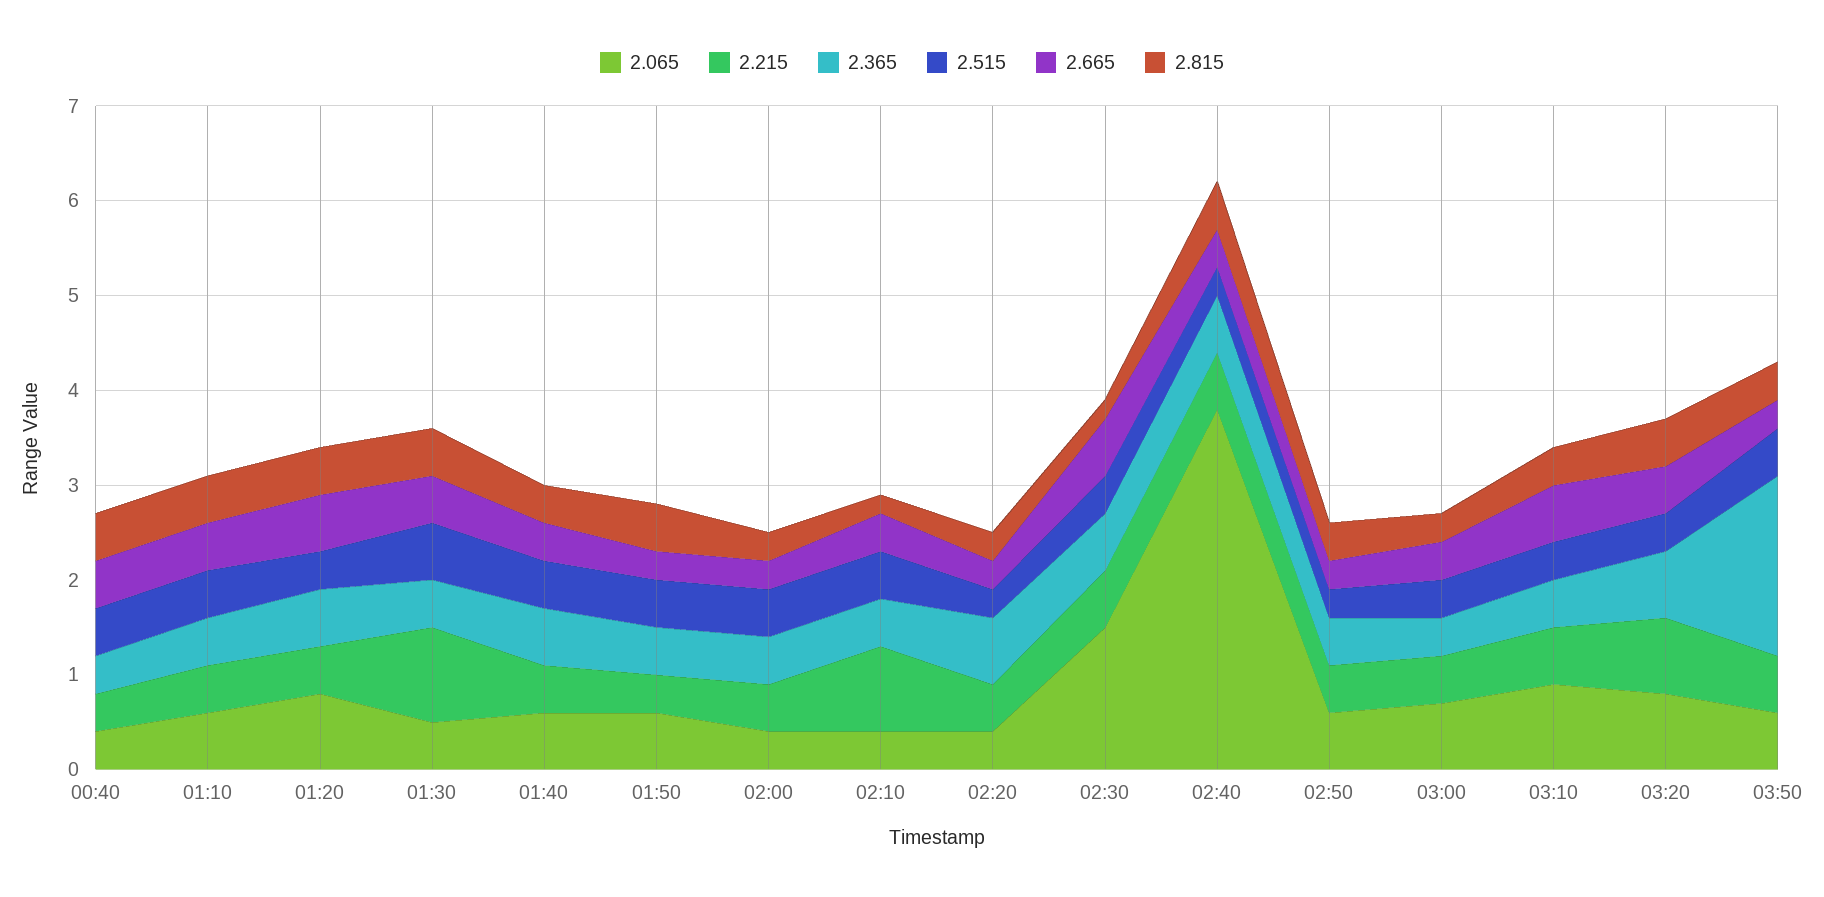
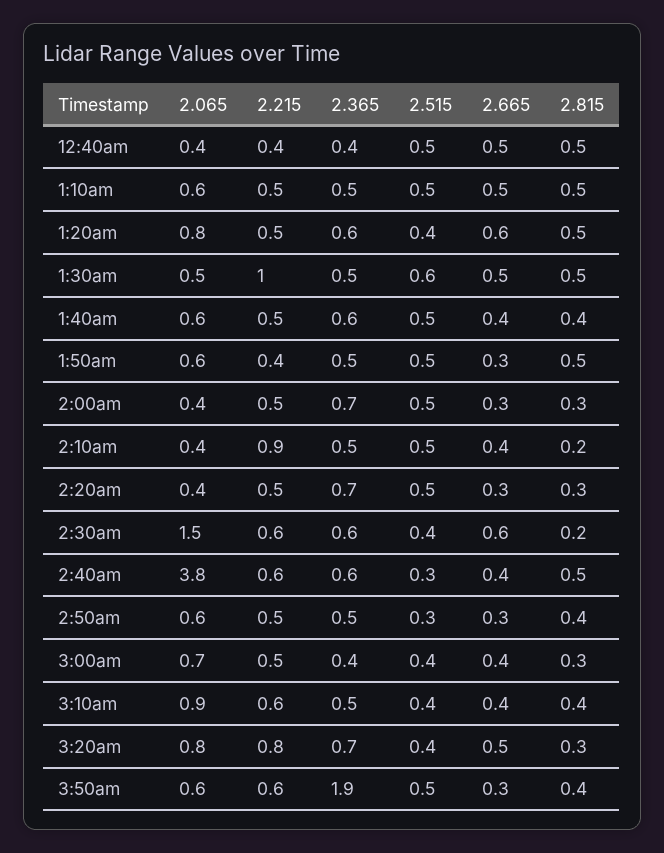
  {
    "2.065": {
      "00:40": 0.4,
      "01:10": 0.6,
      "01:20": 0.8,
      "01:30": 0.5,
      "01:40": 0.6,
      "01:50": 0.6,
      "02:00": 0.4,
      "02:10": 0.4,
      "02:20": 0.4,
      "02:30": 1.5,
      "02:40": 3.8,
      "02:50": 0.6,
      "03:00": 0.7,
      "03:10": 0.9,
      "03:20": 0.8,
      "03:50": 0.6
    },
    "2.215": {
      "00:40": 0.4,
      "01:10": 0.5,
      "01:20": 0.5,
      "01:30": 1,
      "01:40": 0.5,
      "01:50": 0.4,
      "02:00": 0.5,
      "02:10": 0.9,
      "02:20": 0.5,
      "02:30": 0.6,
      "02:40": 0.6,
      "02:50": 0.5,
      "03:00": 0.5,
      "03:10": 0.6,
      "03:20": 0.8,
      "03:50": 0.6
    },
    "2.365": {
      "00:40": 0.4,
      "01:10": 0.5,
      "01:20": 0.6,
      "01:30": 0.5,
      "01:40": 0.6,
      "01:50": 0.5,
-     "02:00": 0.5,
+     "02:00": 0.7,
      "02:10": 0.5,
      "02:20": 0.7,
      "02:30": 0.6,
      "02:40": 0.6,
      "02:50": 0.5,
      "03:00": 0.4,
      "03:10": 0.5,
      "03:20": 0.7,
      "03:50": 1.9
    },
    "2.515": {
      "00:40": 0.5,
      "01:10": 0.5,
      "01:20": 0.4,
      "01:30": 0.6,
      "01:40": 0.5,
      "01:50": 0.5,
      "02:00": 0.5,
      "02:10": 0.5,
-     "02:20": 0.3,
+     "02:20": 0.5,
      "02:30": 0.4,
      "02:40": 0.3,
      "02:50": 0.3,
      "03:00": 0.4,
      "03:10": 0.4,
      "03:20": 0.4,
      "03:50": 0.5
    },
    "2.665": {
      "00:40": 0.5,
      "01:10": 0.5,
      "01:20": 0.6,
      "01:30": 0.5,
      "01:40": 0.4,
      "01:50": 0.3,
      "02:00": 0.3,
      "02:10": 0.4,
      "02:20": 0.3,
      "02:30": 0.6,
      "02:40": 0.4,
      "02:50": 0.3,
      "03:00": 0.4,
-     "03:10": 0.6,
+     "03:10": 0.4,
      "03:20": 0.5,
      "03:50": 0.3
    },
    "2.815": {
      "00:40": 0.5,
      "01:10": 0.5,
      "01:20": 0.5,
      "01:30": 0.5,
      "01:40": 0.4,
      "01:50": 0.5,
      "02:00": 0.3,
      "02:10": 0.2,
      "02:20": 0.3,
      "02:30": 0.2,
      "02:40": 0.5,
      "02:50": 0.4,
      "03:00": 0.3,
      "03:10": 0.4,
-     "03:20": 0.5,
+     "03:20": 0.3,
      "03:50": 0.4
    }
  }

